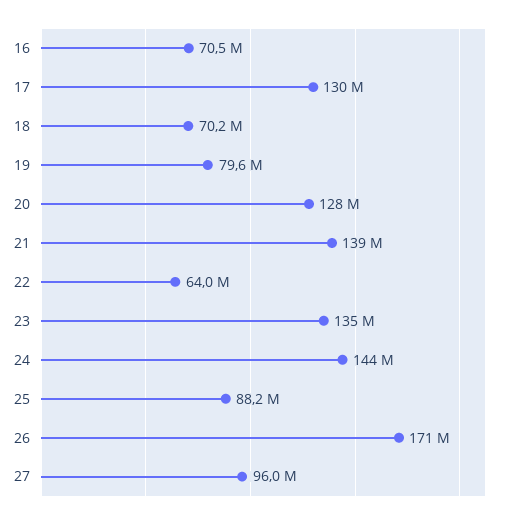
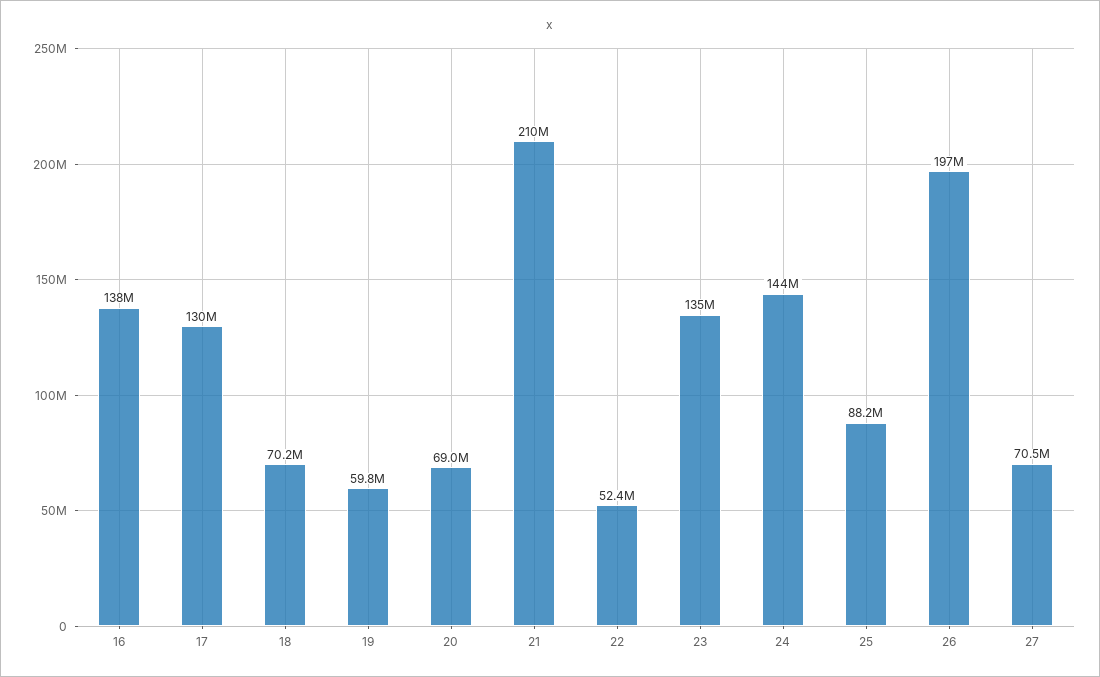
  {
-   "16": 70500000,
+   "16": 138000000,
    "17": 130000000,
    "18": 70200000,
-   "19": 79600000,
+   "19": 59800000,
-   "20": 128000000,
+   "20": 69000000,
-   "21": 139000000,
+   "21": 210000000,
-   "22": 64000000,
+   "22": 52400000,
    "23": 135000000,
    "24": 144000000,
    "25": 88200000,
-   "26": 171000000,
+   "26": 197000000,
-   "27": 96000000
+   "27": 70500000
  }

